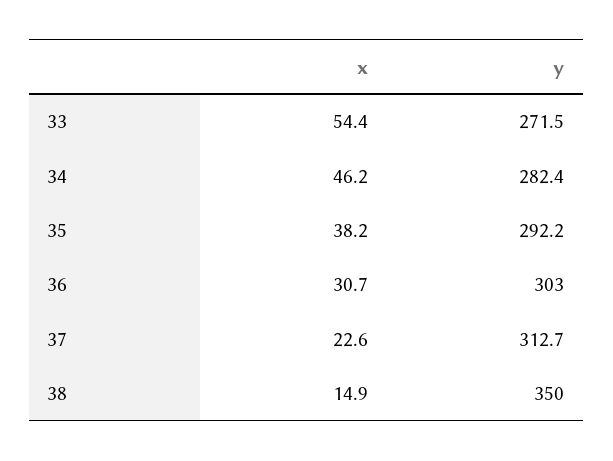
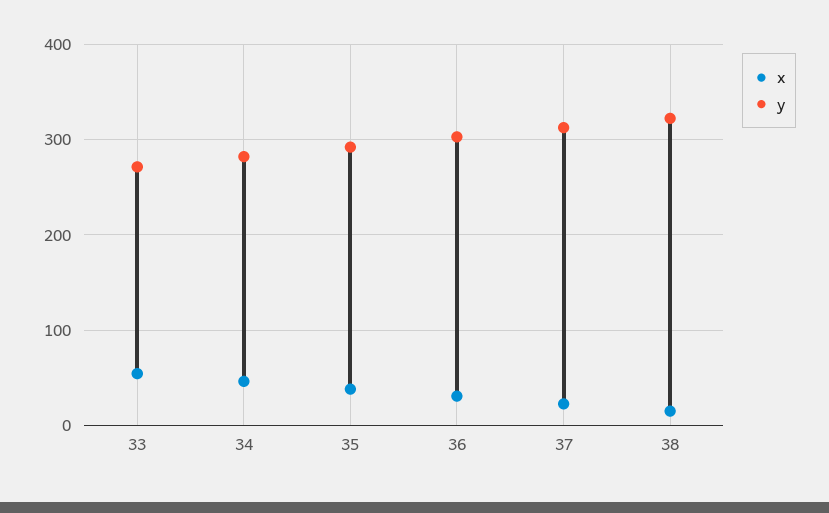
  {
    "x": {
      "33": 54.4,
      "34": 46.2,
      "35": 38.2,
      "36": 30.7,
      "37": 22.6,
      "38": 14.9
    },
    "y": {
      "33": 271.5,
      "34": 282.4,
      "35": 292.2,
      "36": 303,
      "37": 312.7,
-     "38": 350
+     "38": 320
    }
  }

